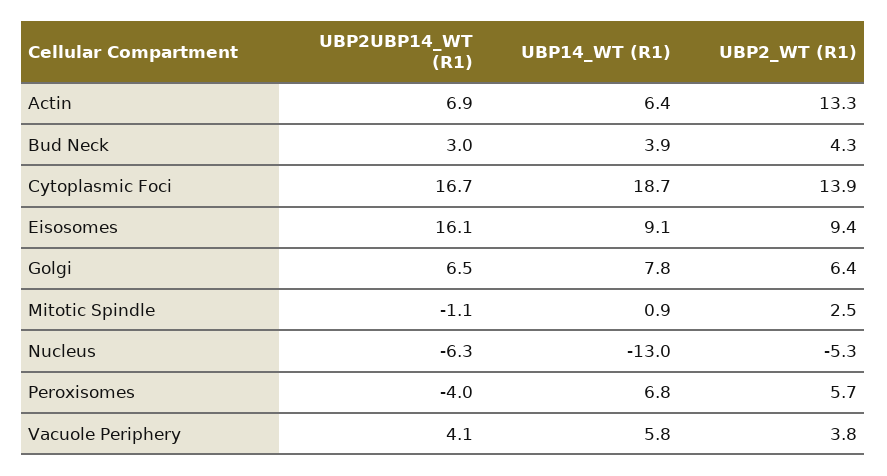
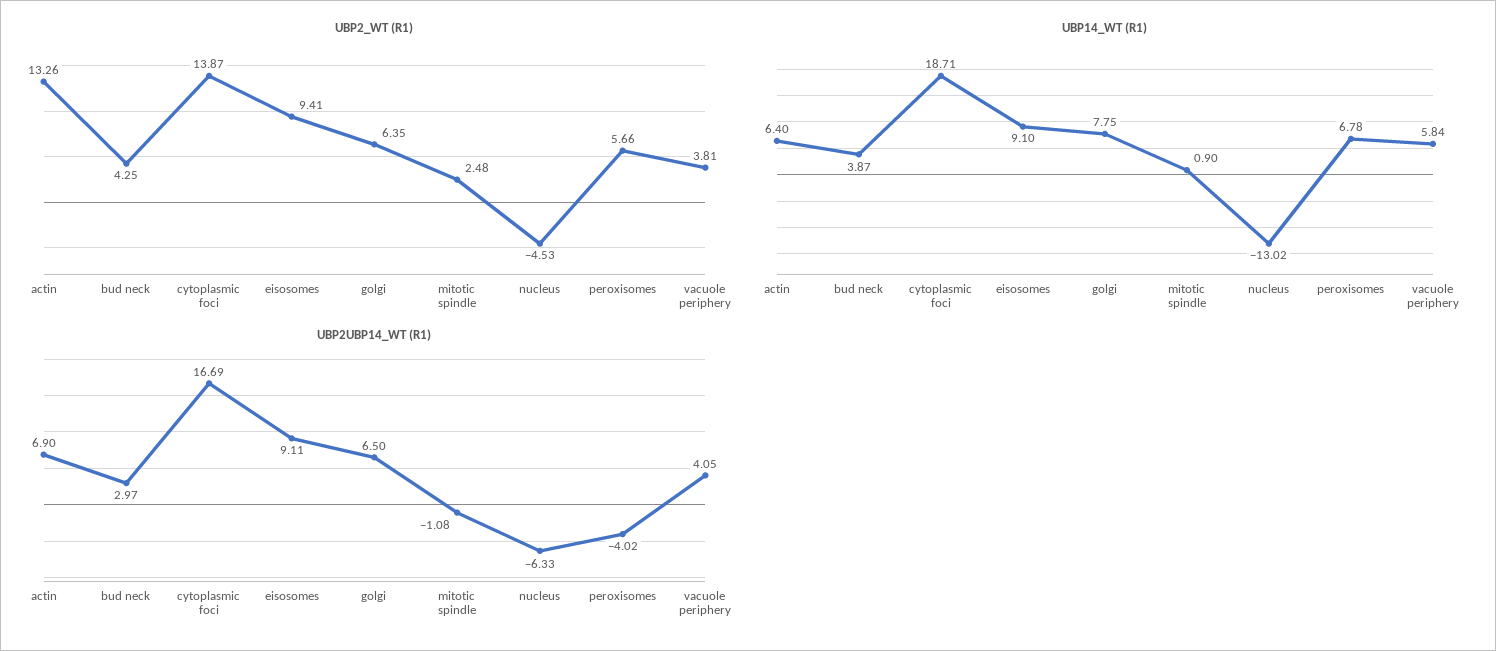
  {
    "UBP2UBP14_WT (R1)": {
      "Actin": 6.9,
      "Bud Neck": 2.97,
      "Cytoplasmic Foci": 16.69,
-     "Eisosomes": 16.1,
+     "Eisosomes": 9.11,
      "Golgi": 6.5,
      "Mitotic Spindle": -1.08,
      "Nucleus": -6.33,
      "Peroxisomes": -4.02,
      "Vacuole Periphery": 4.05
    },
    "UBP14_WT (R1)": {
      "Actin": 6.4,
      "Bud Neck": 3.87,
      "Cytoplasmic Foci": 18.71,
      "Eisosomes": 9.1,
      "Golgi": 7.75,
      "Mitotic Spindle": 0.9,
      "Nucleus": -13.02,
      "Peroxisomes": 6.78,
      "Vacuole Periphery": 5.84
    },
    "UBP2_WT (R1)": {
      "Actin": 13.26,
      "Bud Neck": 4.25,
      "Cytoplasmic Foci": 13.87,
      "Eisosomes": 9.41,
      "Golgi": 6.35,
      "Mitotic Spindle": 2.48,
-     "Nucleus": -5.3,
+     "Nucleus": -4.53,
      "Peroxisomes": 5.66,
      "Vacuole Periphery": 3.81
    }
  }

